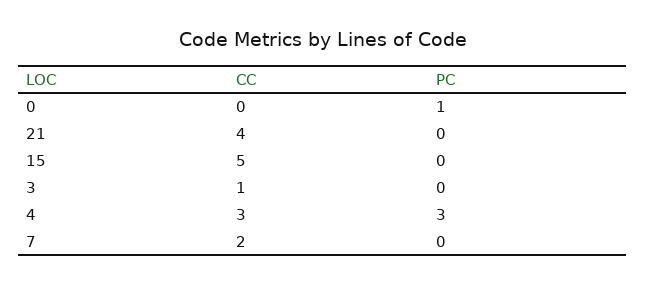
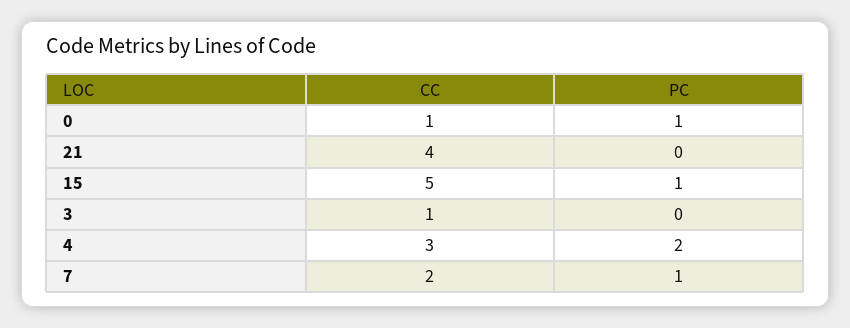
  {
    "CC": {
-     "0": 0,
+     "0": 1,
      "21": 4,
      "15": 5,
      "3": 1,
      "4": 3,
      "7": 2
    },
    "PC": {
      "0": 1,
      "21": 0,
-     "15": 0,
+     "15": 1,
      "3": 0,
-     "4": 3,
+     "4": 2,
-     "7": 0
+     "7": 1
    }
  }

